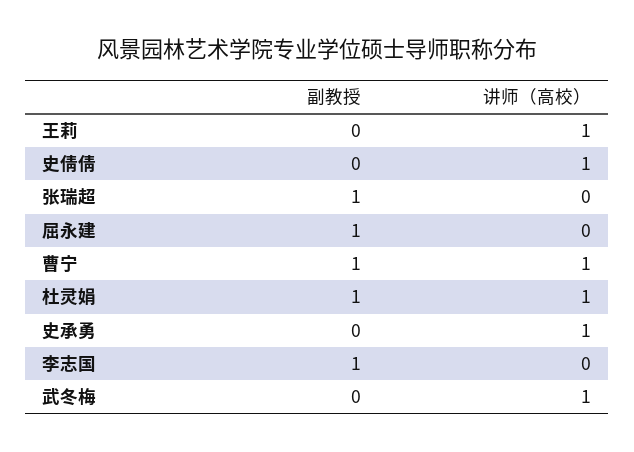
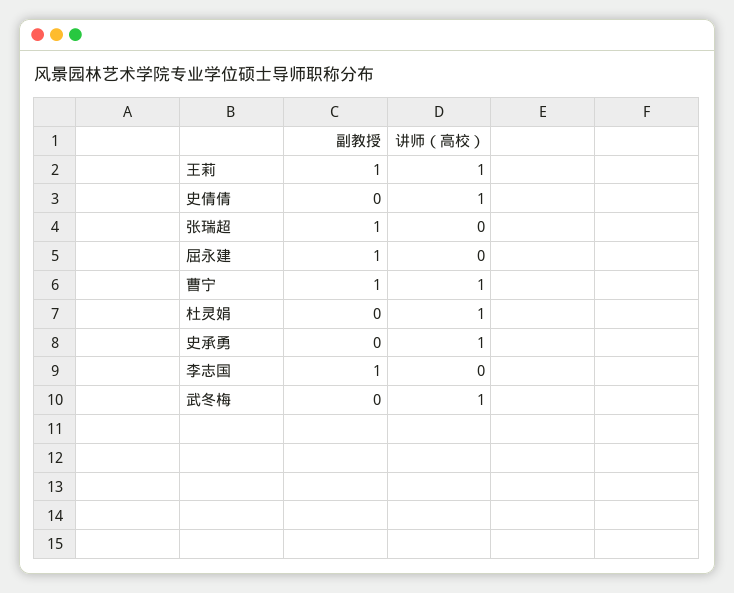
  {
    "副教授": {
-     "王莉": 0,
+     "王莉": 1,
      "史倩倩": 0,
      "张瑞超": 1,
      "屈永建": 1,
      "曹宁": 1,
-     "杜灵娟": 1,
+     "杜灵娟": 0,
      "史承勇": 0,
      "李志国": 1,
      "武冬梅": 0
    },
    "讲师（高校）": {
      "王莉": 1,
      "史倩倩": 1,
      "张瑞超": 0,
      "屈永建": 0,
      "曹宁": 1,
      "杜灵娟": 1,
      "史承勇": 1,
      "李志国": 0,
      "武冬梅": 1
    }
  }

